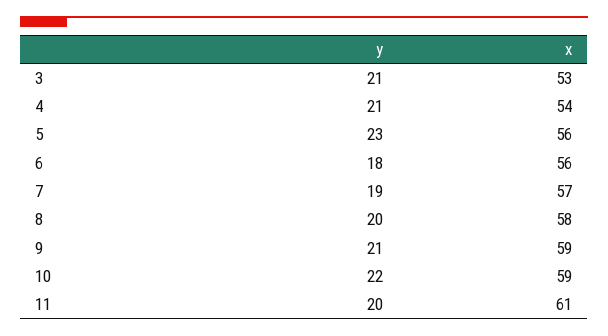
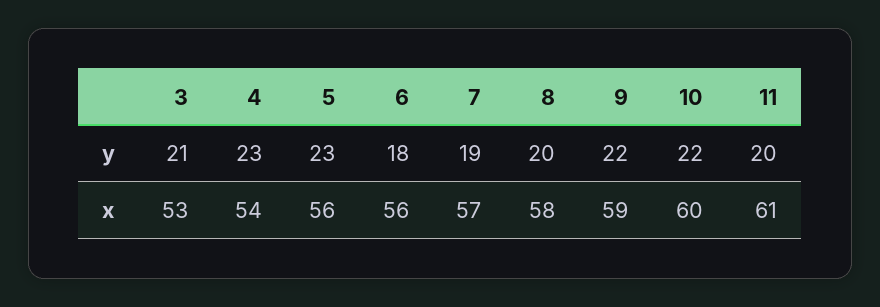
  {
    "y": {
      "3": 21,
-     "4": 21,
+     "4": 23,
      "5": 23,
      "6": 18,
      "7": 19,
      "8": 20,
-     "9": 21,
+     "9": 22,
      "10": 22,
      "11": 20
    },
    "x": {
      "3": 53,
      "4": 54,
      "5": 56,
      "6": 56,
      "7": 57,
      "8": 58,
      "9": 59,
-     "10": 59,
+     "10": 60,
      "11": 61
    }
  }

